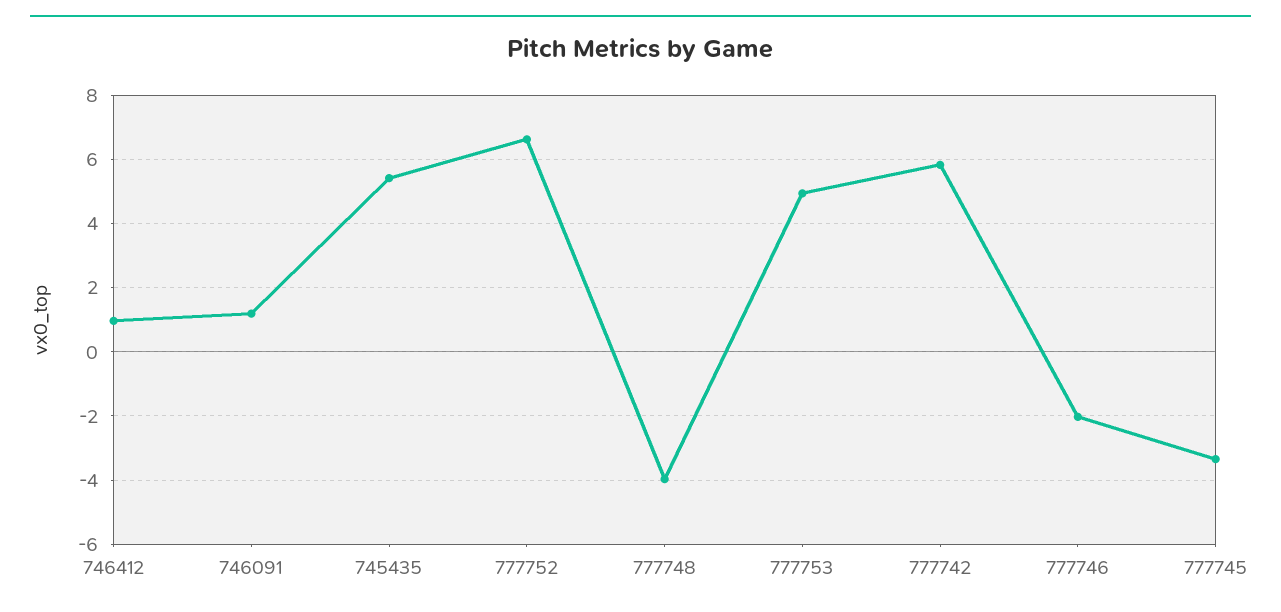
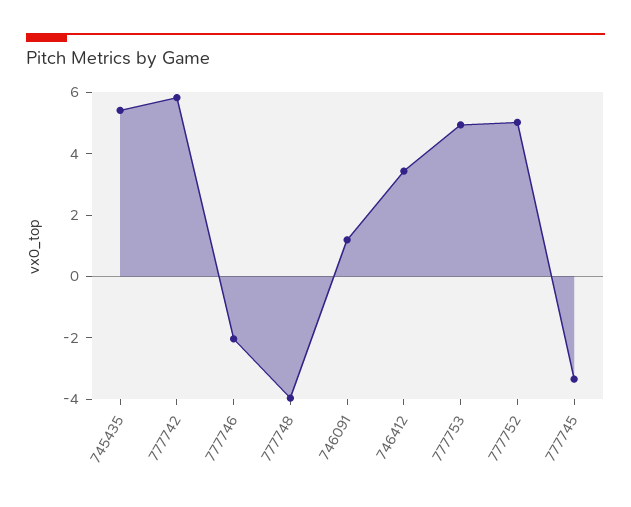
  {
-   "746412": 1,
+   "746412": 3.5,
    "746091": 1.2,
    "745435": 5.4,
-   "777752": 6.6,
+   "777752": 5,
    "777748": -4,
    "777753": 5,
    "777742": 5.8,
    "777746": -2,
    "777745": -3.4
  }

